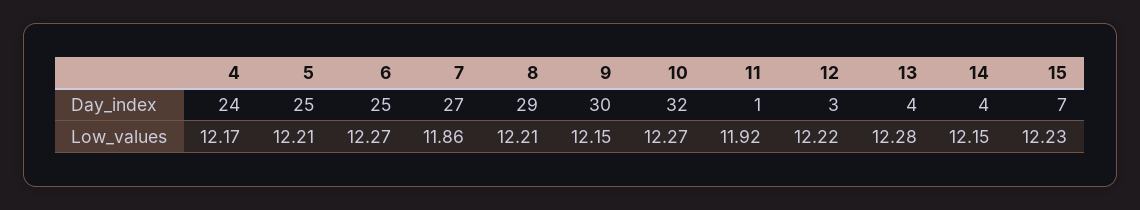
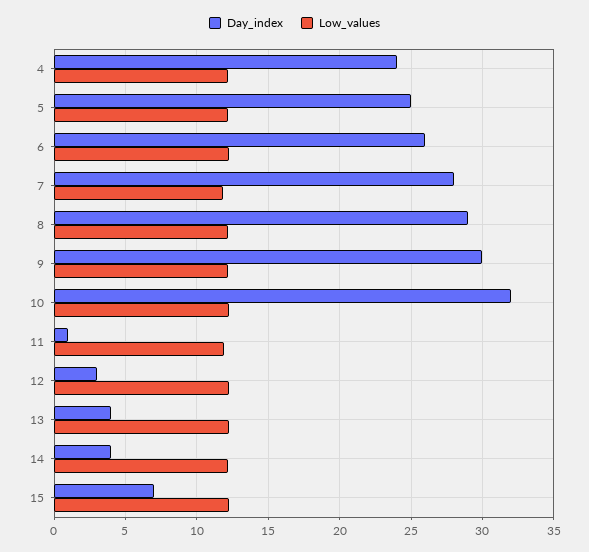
  {
    "Day_index": {
      "4": 24,
      "5": 25,
-     "6": 25,
+     "6": 26,
-     "7": 27,
+     "7": 28,
      "8": 29,
      "9": 30,
      "10": 32,
      "11": 1,
      "12": 3,
      "13": 4,
      "14": 4,
      "15": 7
    },
    "Low_values": {
      "4": 12.17,
      "5": 12.21,
      "6": 12.27,
      "7": 11.86,
      "8": 12.21,
      "9": 12.15,
      "10": 12.27,
      "11": 11.92,
      "12": 12.22,
      "13": 12.28,
      "14": 12.15,
      "15": 12.23
    }
  }

